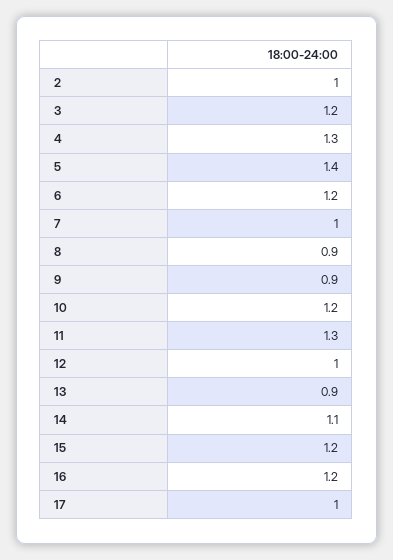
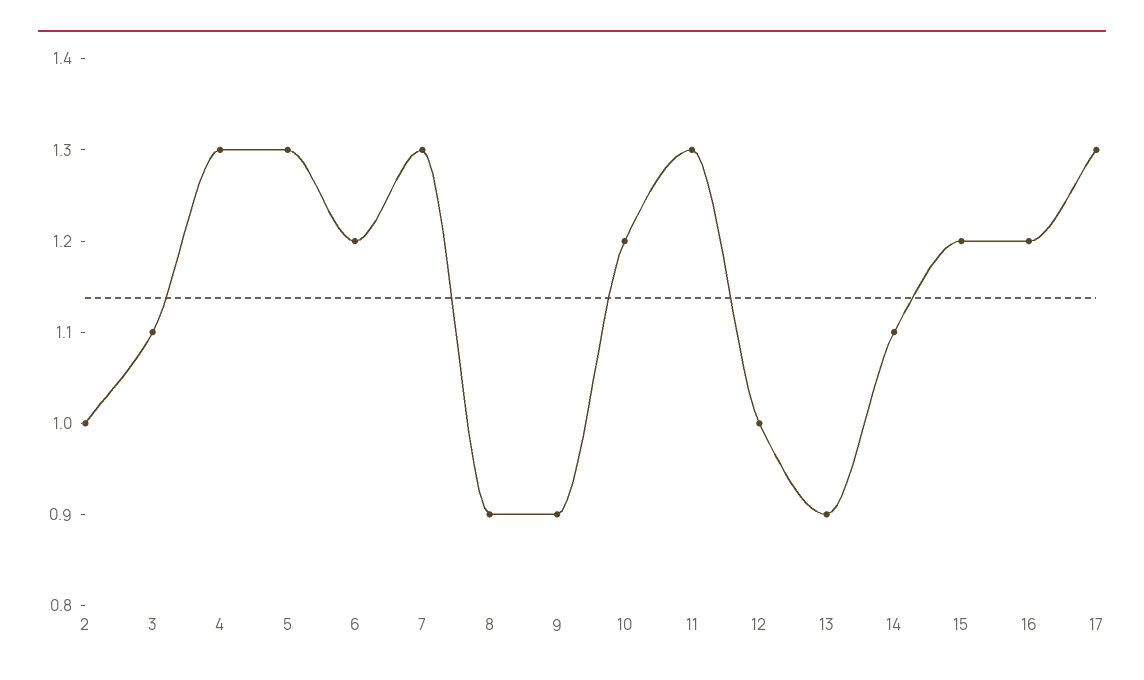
  {
    "2": 1,
-   "3": 1.2,
+   "3": 1.1,
    "4": 1.3,
-   "5": 1.4,
+   "5": 1.3,
    "6": 1.2,
-   "7": 1,
+   "7": 1.3,
    "8": 0.9,
    "9": 0.9,
    "10": 1.2,
    "11": 1.3,
    "12": 1,
    "13": 0.9,
    "14": 1.1,
    "15": 1.2,
    "16": 1.2,
-   "17": 1
+   "17": 1.3
  }

